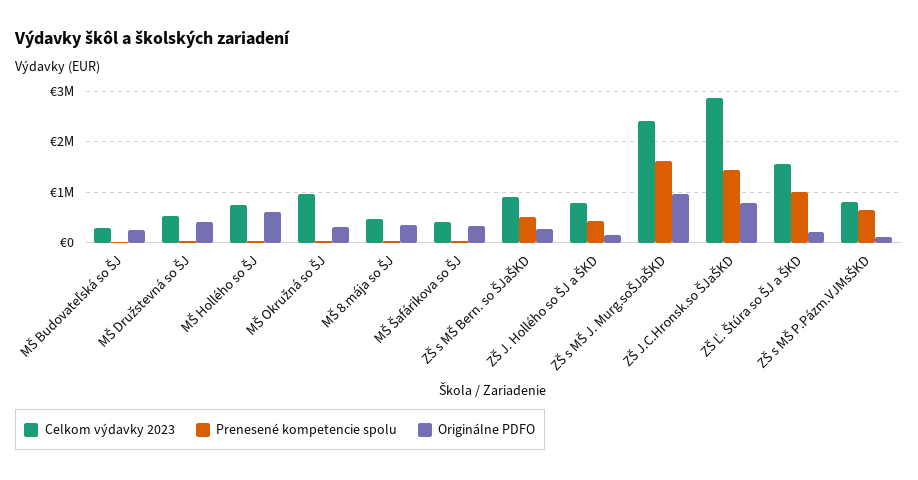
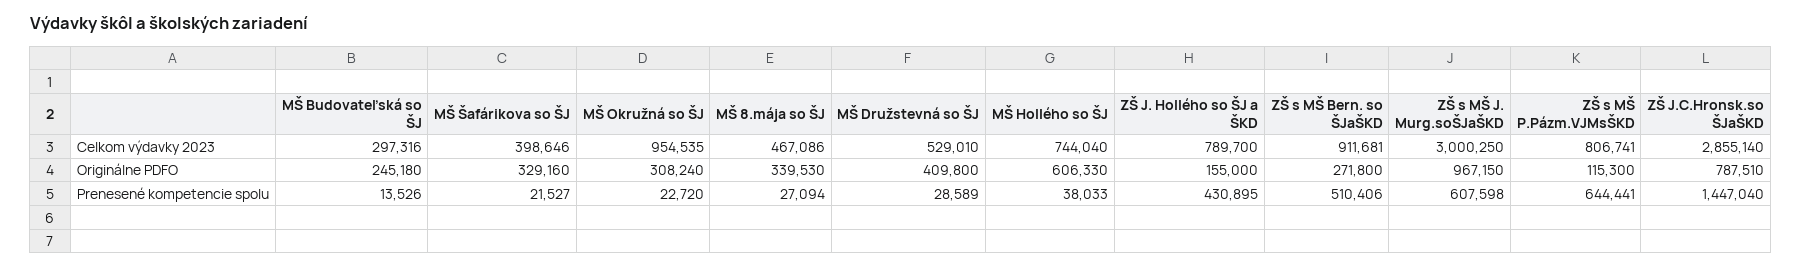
  {
    "Celkom výdavky 2023": {
      "MŠ Budovateľská so ŠJ": 297316,
      "MŠ Družstevná so ŠJ": 529010,
      "MŠ Hollého so ŠJ": 744040,
      "MŠ Okružná so ŠJ": 954535,
      "MŠ 8.mája so ŠJ": 467086,
      "MŠ Šafárikova so ŠJ": 398646,
      "ZŠ s MŠ Bern. so ŠJaŠKD": 911681,
      "ZŠ J. Hollého so ŠJ a ŠKD": 789700,
-     "ZŠ s MŠ J. Murg.soŠJaŠKD": 2400000,
+     "ZŠ s MŠ J. Murg.soŠJaŠKD": 3000250,
      "ZŠ J.C.Hronsk.so ŠJaŠKD": 2855140,
-     "ZŠ Ľ. Štúra so ŠJ a ŠKD": 1600000,
      "ZŠ s MŠ P.Pázm.VJMsŠKD": 806741
    },
    "Prenesené kompetencie spolu": {
      "MŠ Budovateľská so ŠJ": 13526,
      "MŠ Družstevná so ŠJ": 28589,
      "MŠ Hollého so ŠJ": 38033,
      "MŠ Okružná so ŠJ": 22720,
      "MŠ 8.mája so ŠJ": 27094,
      "MŠ Šafárikova so ŠJ": 21527,
      "ZŠ s MŠ Bern. so ŠJaŠKD": 510406,
      "ZŠ J. Hollého so ŠJ a ŠKD": 430895,
-     "ZŠ s MŠ J. Murg.soŠJaŠKD": 1600000,
+     "ZŠ s MŠ J. Murg.soŠJaŠKD": 607598,
      "ZŠ J.C.Hronsk.so ŠJaŠKD": 1447040,
-     "ZŠ Ľ. Štúra so ŠJ a ŠKD": 1000000,
      "ZŠ s MŠ P.Pázm.VJMsŠKD": 644441
    },
    "Originálne PDFO": {
      "MŠ Budovateľská so ŠJ": 245180,
      "MŠ Družstevná so ŠJ": 409800,
      "MŠ Hollého so ŠJ": 606330,
      "MŠ Okružná so ŠJ": 308240,
      "MŠ 8.mája so ŠJ": 339530,
      "MŠ Šafárikova so ŠJ": 329160,
      "ZŠ s MŠ Bern. so ŠJaŠKD": 271800,
      "ZŠ J. Hollého so ŠJ a ŠKD": 155000,
      "ZŠ s MŠ J. Murg.soŠJaŠKD": 967150,
      "ZŠ J.C.Hronsk.so ŠJaŠKD": 787510,
-     "ZŠ Ľ. Štúra so ŠJ a ŠKD": 200000,
      "ZŠ s MŠ P.Pázm.VJMsŠKD": 115300
    }
  }

